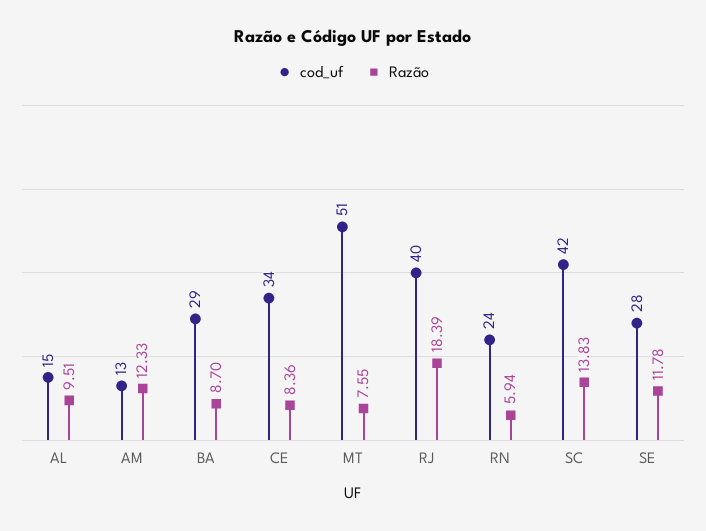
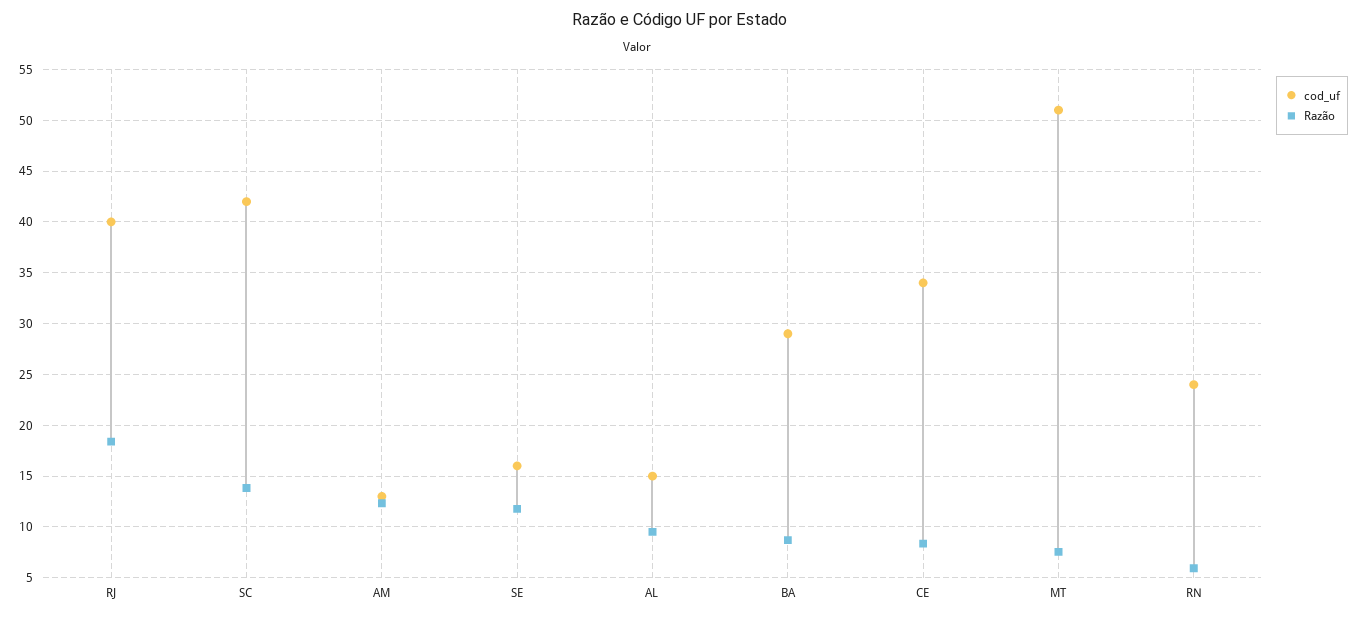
  {
    "cod_uf": {
      "AL": 15,
      "AM": 13,
      "BA": 29,
      "CE": 34,
      "MT": 51,
      "RJ": 40,
      "RN": 24,
      "SC": 42,
-     "SE": 28
+     "SE": 16
    },
    "Razão": {
      "AL": 9.51,
      "AM": 12.33,
      "BA": 8.7,
      "CE": 8.36,
      "MT": 7.55,
      "RJ": 18.39,
      "RN": 5.94,
      "SC": 13.83,
      "SE": 11.78
    }
  }

